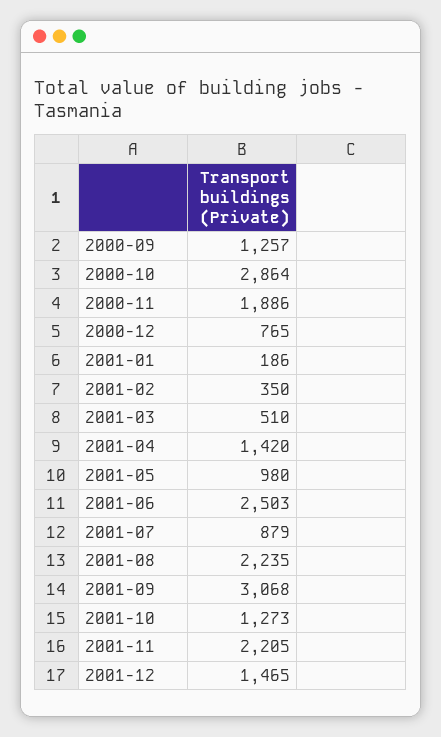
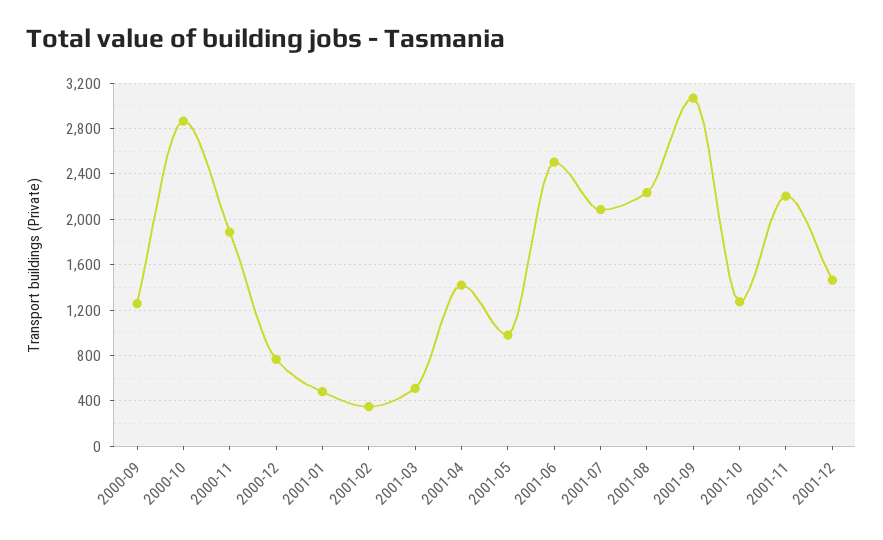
  {
    "2000-09": 1257,
    "2000-10": 2864,
    "2000-11": 1886,
    "2000-12": 765,
-   "2001-01": 186,
+   "2001-01": 500,
    "2001-02": 350,
    "2001-03": 510,
    "2001-04": 1420,
    "2001-05": 980,
    "2001-06": 2503,
-   "2001-07": 879,
+   "2001-07": 2100,
    "2001-08": 2235,
    "2001-09": 3068,
    "2001-10": 1273,
    "2001-11": 2205,
    "2001-12": 1465
  }

